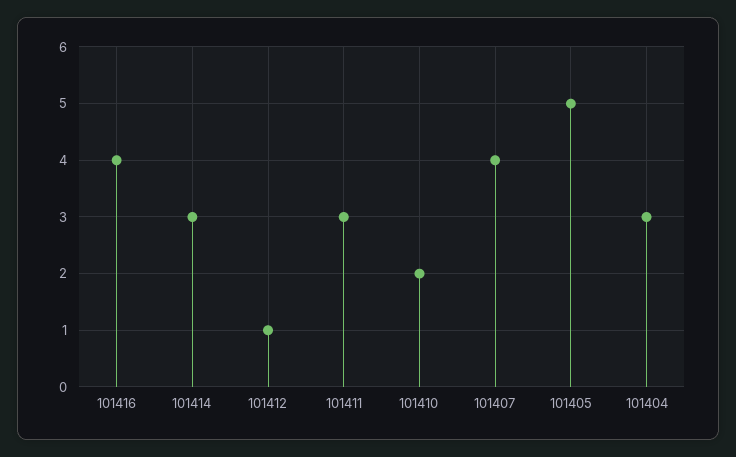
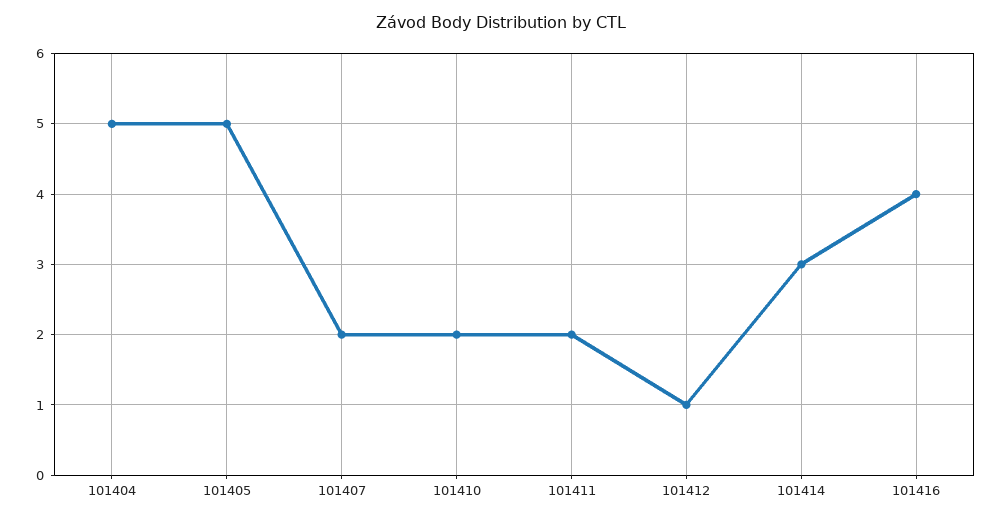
  {
    "101416": 4,
    "101414": 3,
    "101412": 1,
-   "101411": 3,
+   "101411": 2,
    "101410": 2,
-   "101407": 4,
+   "101407": 2,
    "101405": 5,
-   "101404": 3
+   "101404": 5
  }

